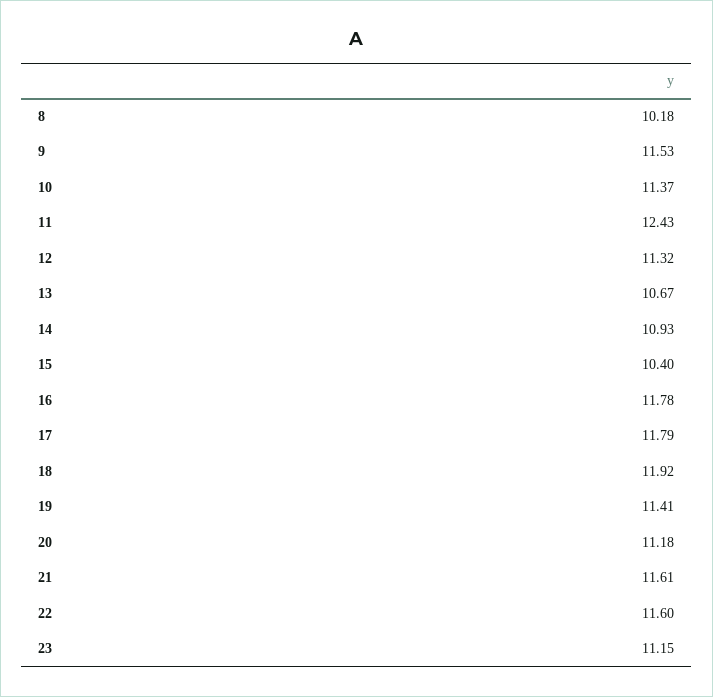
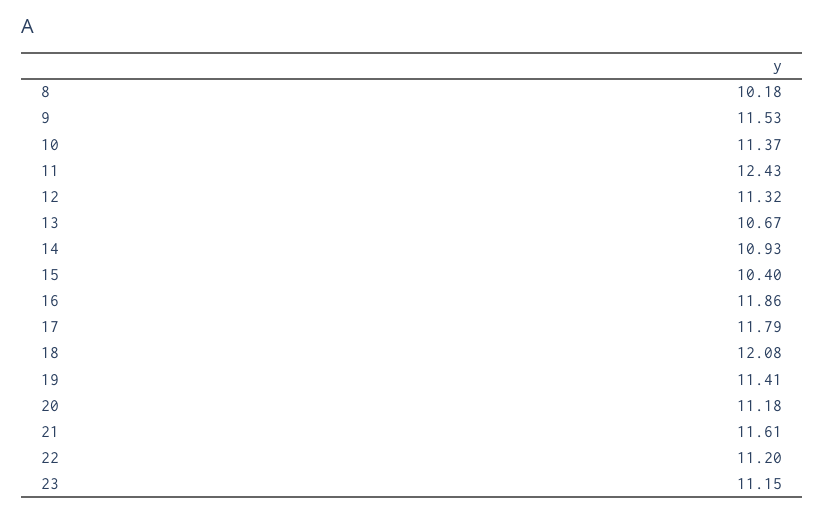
  {
    "8": 10.18,
    "9": 11.53,
    "10": 11.37,
    "11": 12.43,
    "12": 11.32,
    "13": 10.67,
    "14": 10.93,
    "15": 10.4,
-   "16": 11.78,
+   "16": 11.86,
    "17": 11.79,
-   "18": 11.92,
+   "18": 12.08,
    "19": 11.41,
    "20": 11.18,
    "21": 11.61,
-   "22": 11.6,
+   "22": 11.2,
    "23": 11.15
  }

